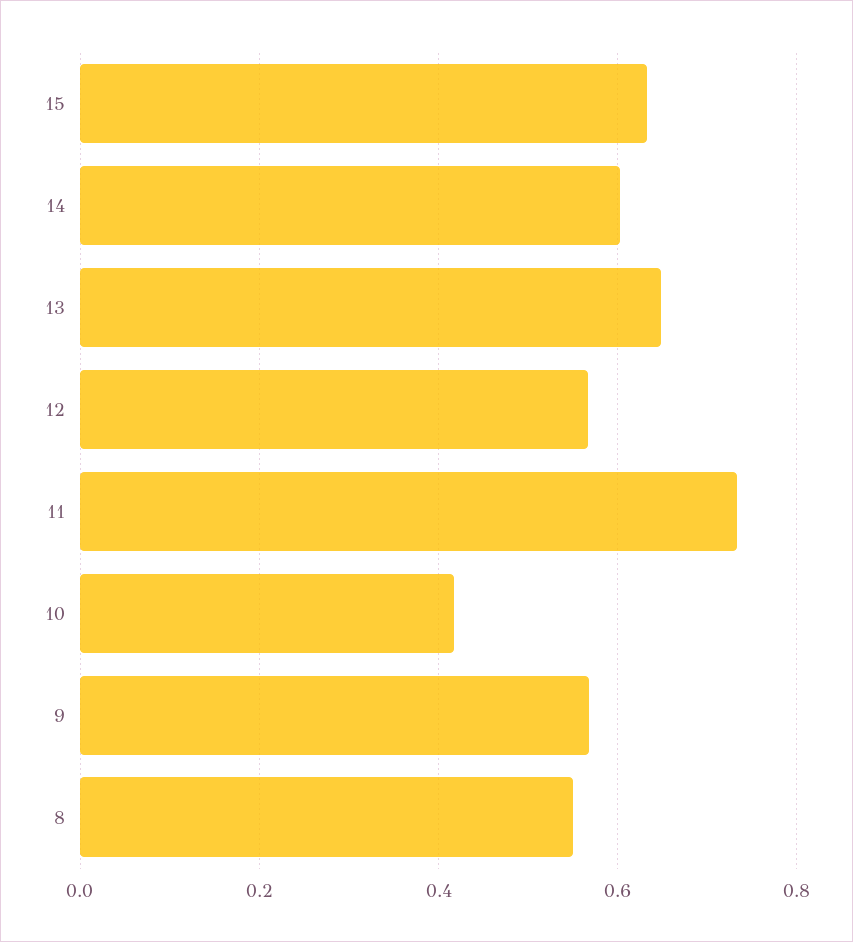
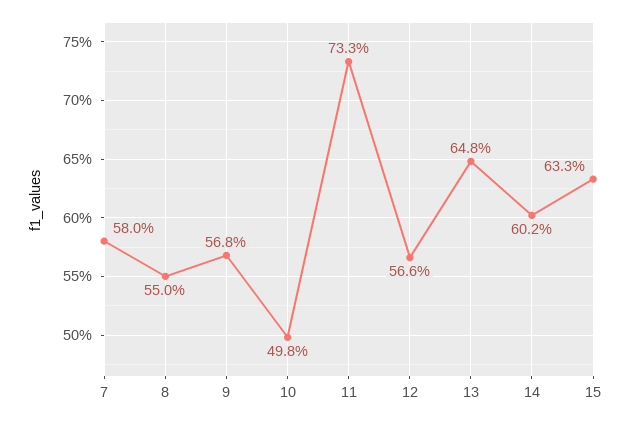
  {
    "15": 0.633,
    "14": 0.602,
    "13": 0.648,
    "12": 0.566,
    "11": 0.733,
-   "10": 0.42,
+   "10": 0.498,
    "9": 0.568,
-   "8": 0.55
+   "8": 0.55,
+   "7": 0.58
  }

